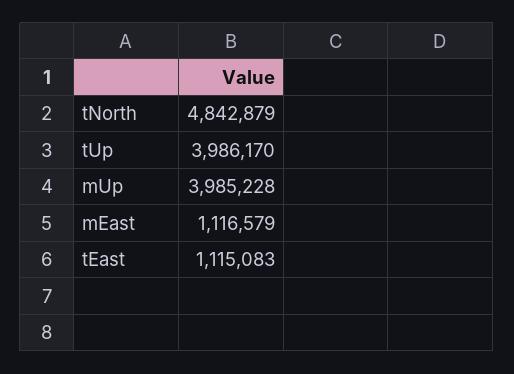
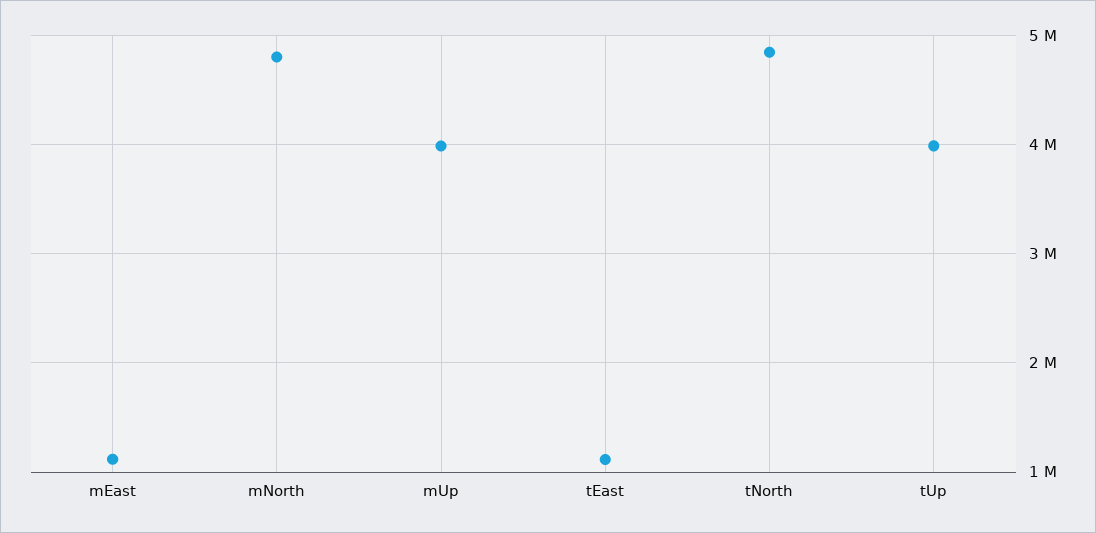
  {
    "tNorth": 4842879,
    "tUp": 3986170,
    "mUp": 3985228,
    "mEast": 1116579,
-   "tEast": 1115083
+   "tEast": 1115083,
+   "mNorth": 4800000
  }

